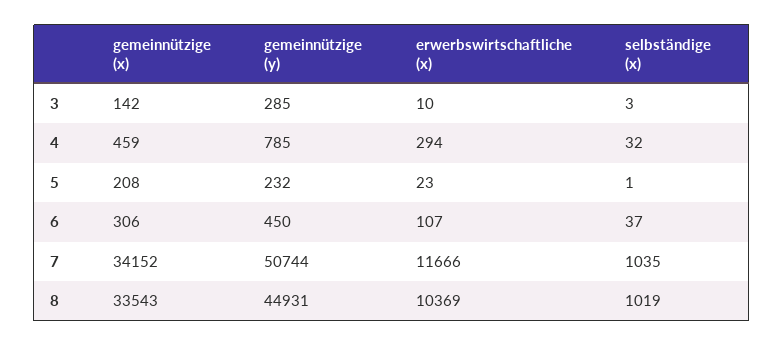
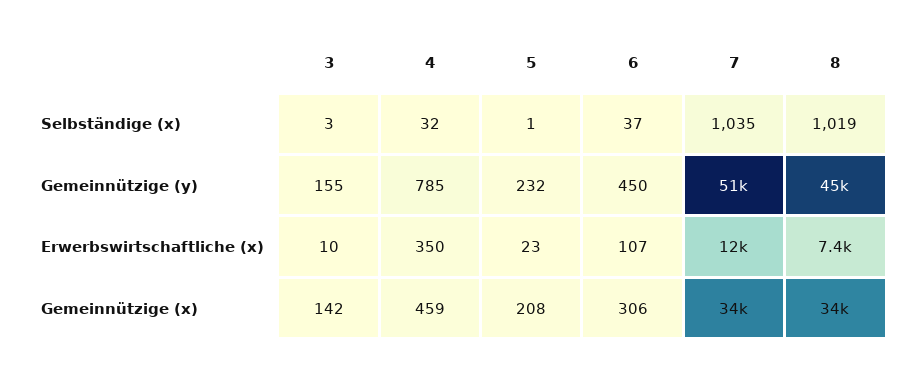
  {
    "gemeinnützige (x)": {
      "3": 142,
      "4": 459,
      "5": 208,
      "6": 306,
      "7": 34152,
      "8": 33543
    },
    "gemeinnützige (y)": {
-     "3": 285,
+     "3": 155,
      "4": 785,
      "5": 232,
      "6": 450,
      "7": 50744,
      "8": 44931
    },
    "erwerbswirtschaftliche (x)": {
      "3": 10,
-     "4": 294,
+     "4": 350,
      "5": 23,
      "6": 107,
      "7": 11666,
-     "8": 10369
+     "8": 7400
    },
    "selbständige (x)": {
      "3": 3,
      "4": 32,
      "5": 1,
      "6": 37,
      "7": 1035,
      "8": 1019
    }
  }

